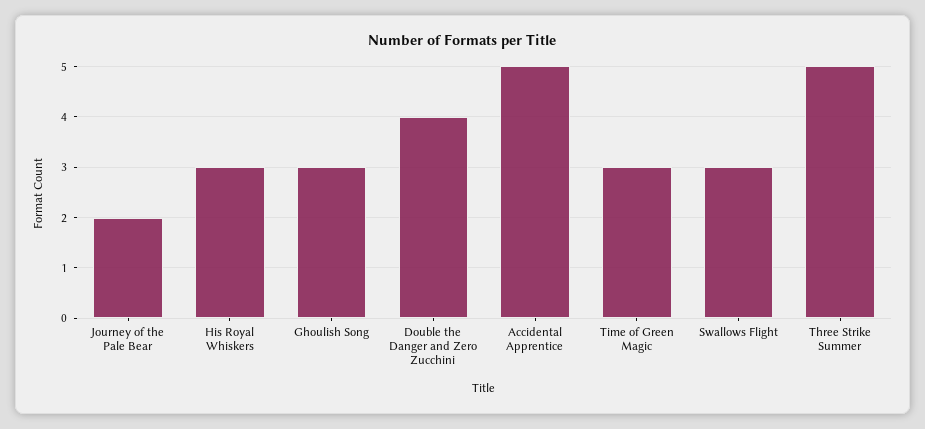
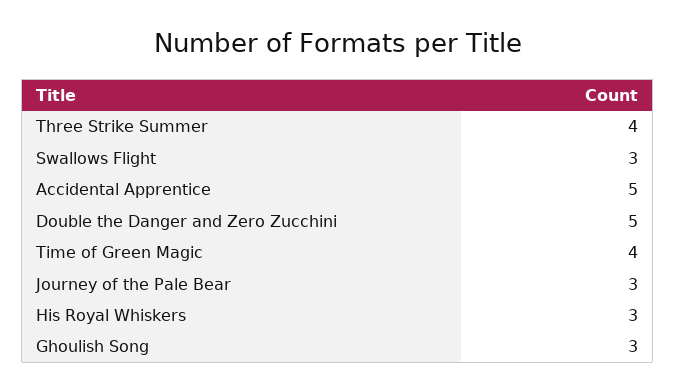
  {
-   "Journey of the Pale Bear": 2,
+   "Journey of the Pale Bear": 3,
    "His Royal Whiskers": 3,
    "Ghoulish Song": 3,
-   "Double the Danger and Zero Zucchini": 4,
+   "Double the Danger and Zero Zucchini": 5,
    "Accidental Apprentice": 5,
-   "Time of Green Magic": 3,
+   "Time of Green Magic": 4,
    "Swallows Flight": 3,
-   "Three Strike Summer": 5
+   "Three Strike Summer": 4
  }

